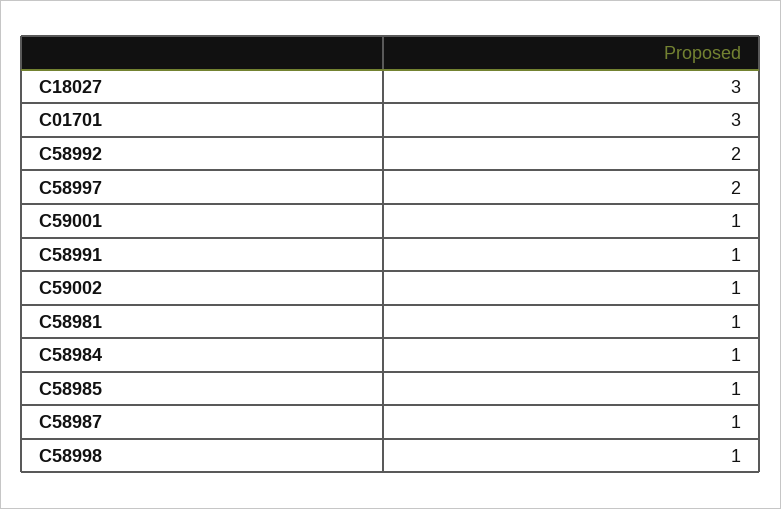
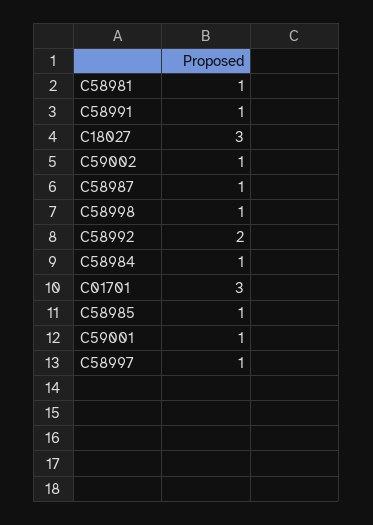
  {
    "C18027": 3,
    "C01701": 3,
    "C58992": 2,
-   "C58997": 2,
+   "C58997": 1,
    "C59001": 1,
    "C58991": 1,
    "C59002": 1,
    "C58981": 1,
    "C58984": 1,
    "C58985": 1,
    "C58987": 1,
    "C58998": 1
  }

